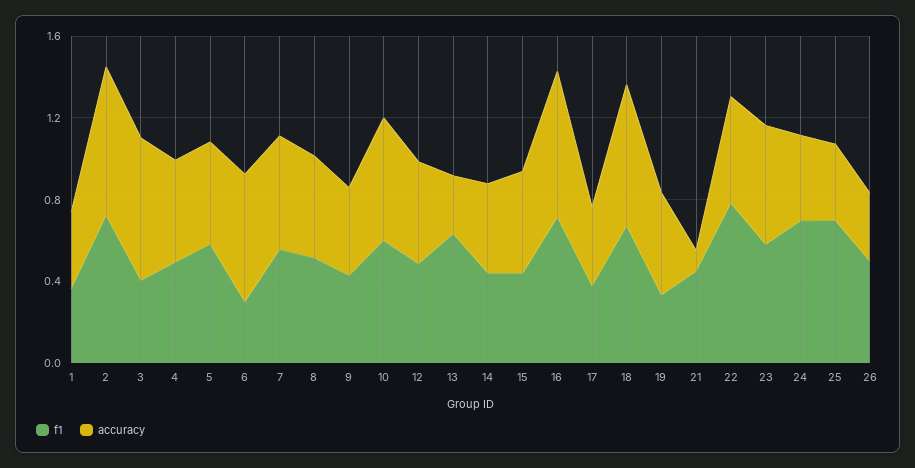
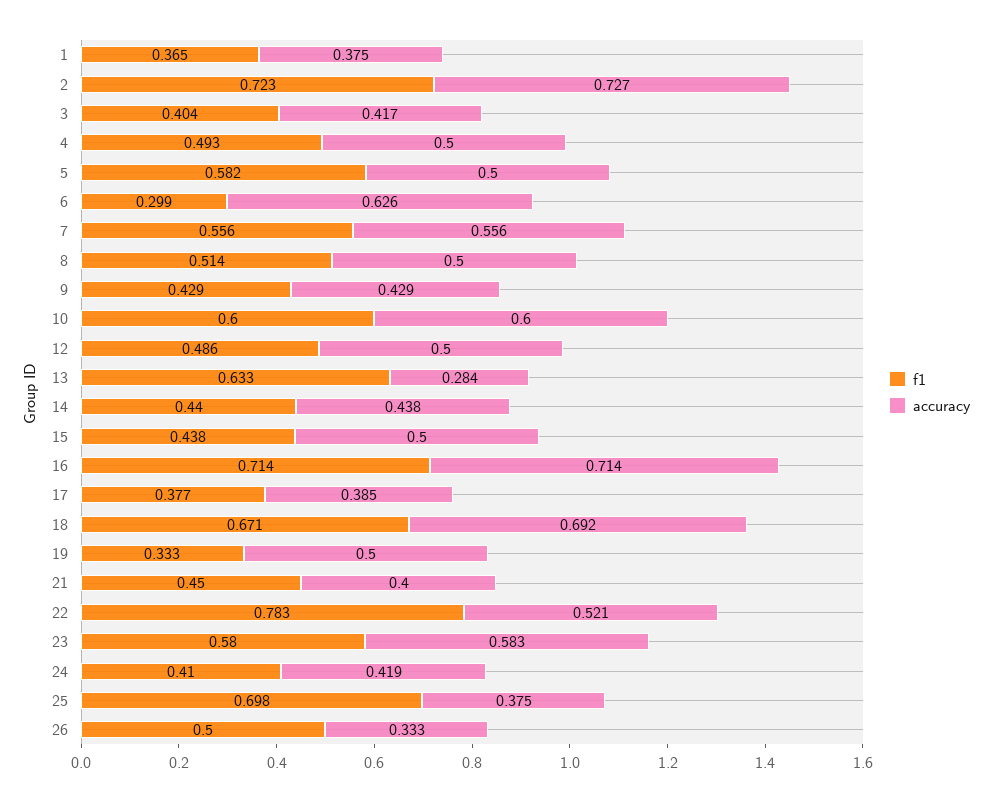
  {
    "f1": {
      "1": 0.365,
      "2": 0.723,
      "3": 0.404,
      "4": 0.493,
      "5": 0.582,
      "6": 0.299,
      "7": 0.556,
      "8": 0.514,
      "9": 0.429,
      "10": 0.6,
      "12": 0.486,
      "13": 0.633,
      "14": 0.44,
      "15": 0.438,
      "16": 0.714,
      "17": 0.377,
      "18": 0.671,
      "19": 0.333,
      "21": 0.45,
      "22": 0.783,
      "23": 0.58,
-     "24": 0.7,
+     "24": 0.41,
      "25": 0.698,
      "26": 0.5
    },
    "accuracy": {
      "1": 0.375,
      "2": 0.727,
-     "3": 0.7,
+     "3": 0.417,
      "4": 0.5,
      "5": 0.5,
      "6": 0.626,
      "7": 0.556,
      "8": 0.5,
      "9": 0.429,
      "10": 0.6,
      "12": 0.5,
      "13": 0.284,
      "14": 0.438,
      "15": 0.5,
      "16": 0.714,
      "17": 0.385,
      "18": 0.692,
      "19": 0.5,
-     "21": 0.1,
+     "21": 0.4,
      "22": 0.521,
      "23": 0.583,
      "24": 0.419,
      "25": 0.375,
      "26": 0.333
    }
  }

